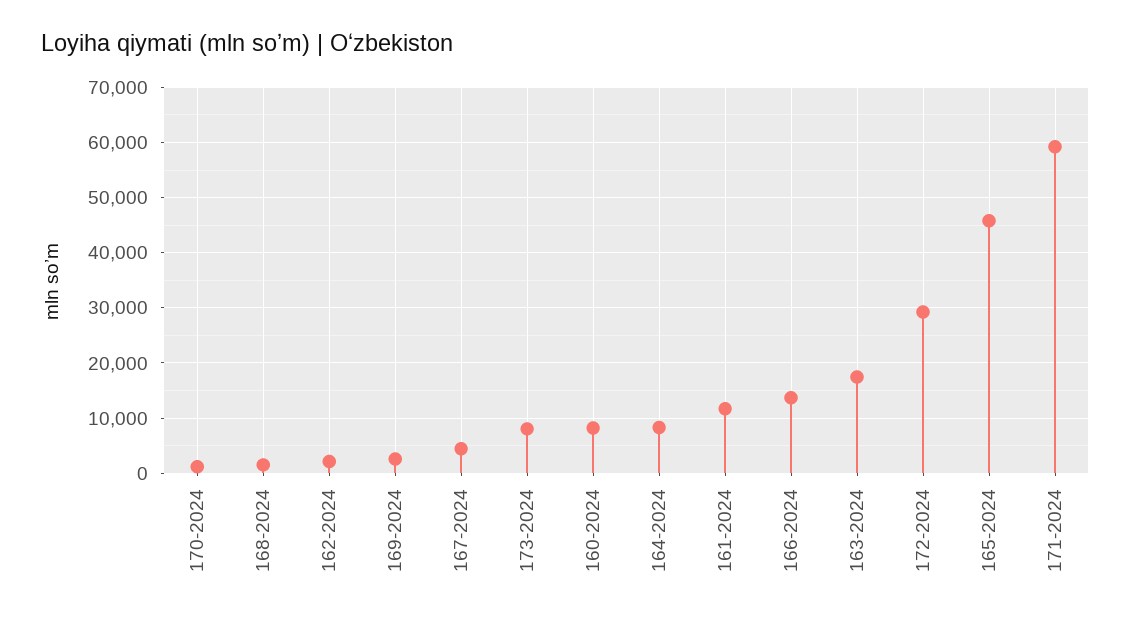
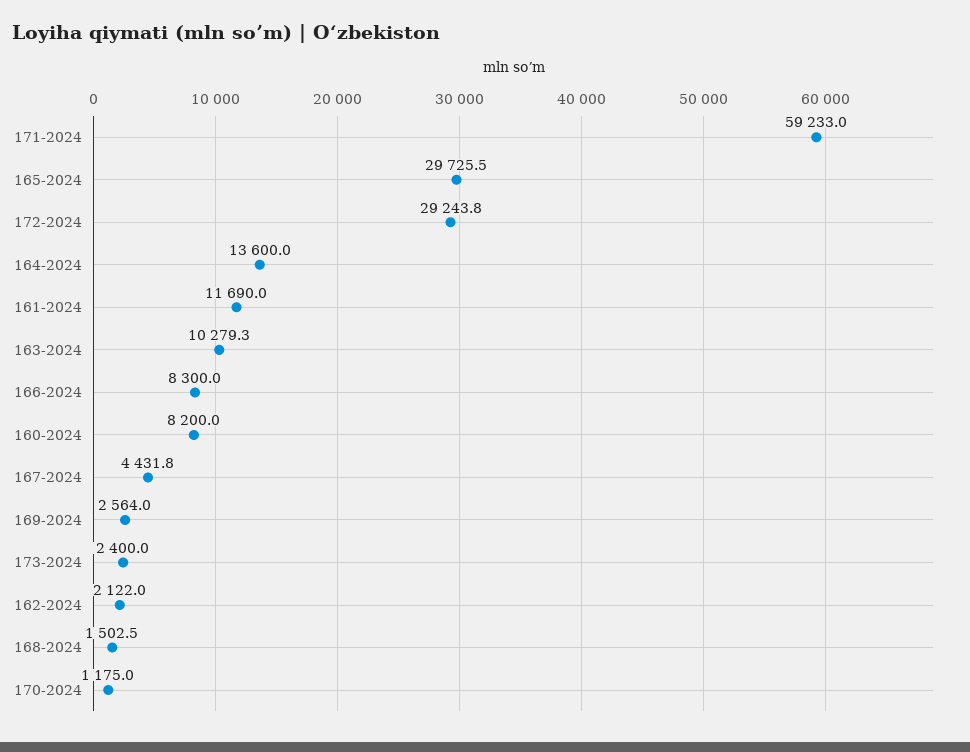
  {
    "170-2024": 1175,
    "168-2024": 1502.5,
    "162-2024": 2122,
    "169-2024": 2564,
    "167-2024": 4431.8,
-   "173-2024": 8000,
+   "173-2024": 2400,
    "160-2024": 8200,
-   "164-2024": 8000,
+   "164-2024": 13600,
    "161-2024": 11690,
-   "166-2024": 14000,
+   "166-2024": 8300,
-   "163-2024": 18000,
+   "163-2024": 10279.3,
    "172-2024": 29243.8,
-   "165-2024": 46000,
+   "165-2024": 29725.5,
    "171-2024": 59233
  }

